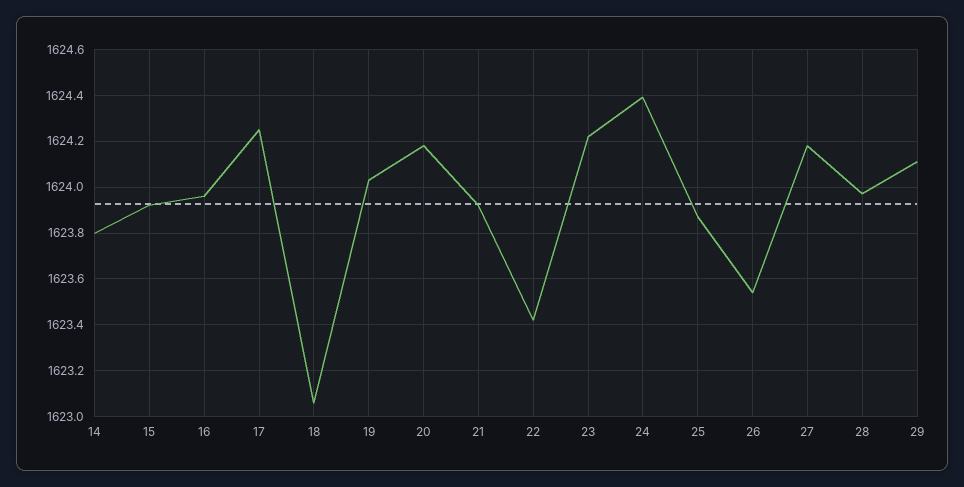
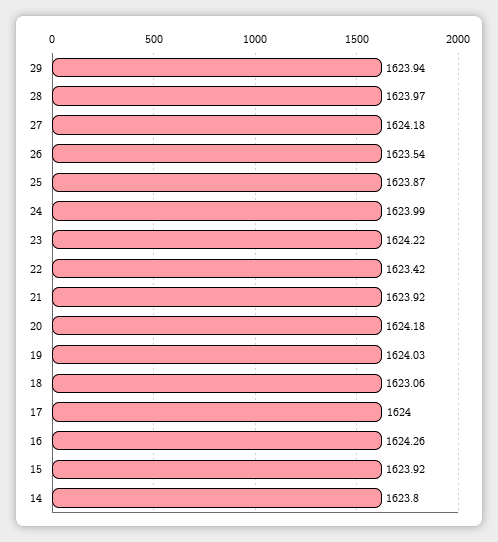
  {
    "14": 1623.8,
    "15": 1623.92,
-   "16": 1623.95,
+   "16": 1624.26,
-   "17": 1624.25,
+   "17": 1624,
    "18": 1623.06,
    "19": 1624.03,
    "20": 1624.18,
    "21": 1623.92,
    "22": 1623.42,
    "23": 1624.22,
-   "24": 1624.4,
+   "24": 1623.99,
    "25": 1623.87,
    "26": 1623.54,
    "27": 1624.18,
    "28": 1623.97,
-   "29": 1624.1
+   "29": 1623.94
  }

